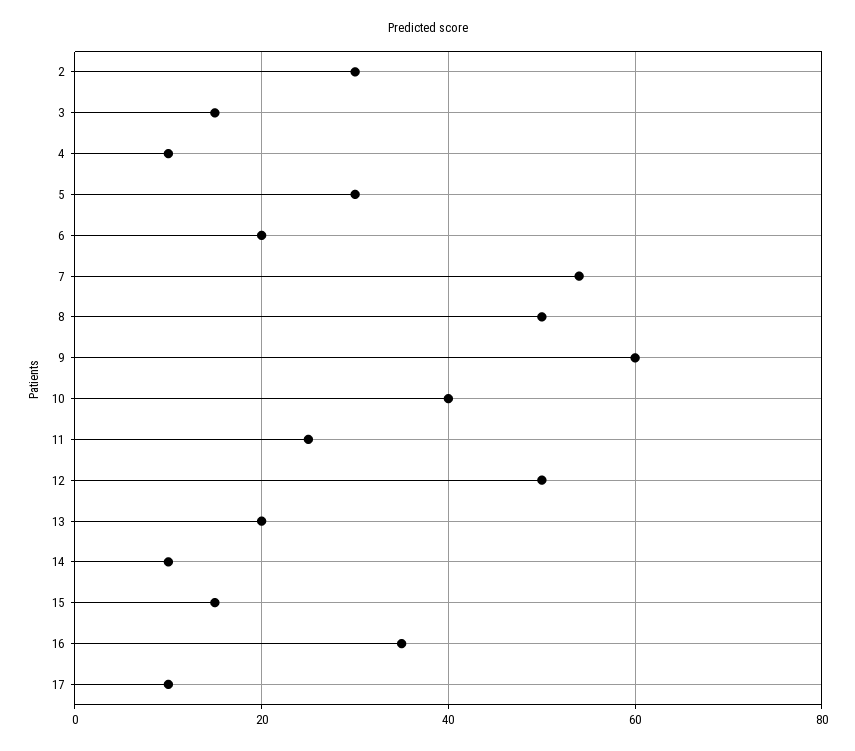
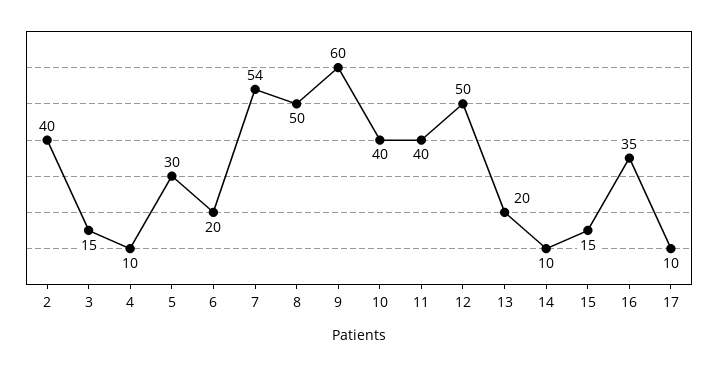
  {
-   "2": 30,
+   "2": 40,
    "3": 15,
    "4": 10,
    "5": 30,
    "6": 20,
    "7": 54,
    "8": 50,
    "9": 60,
    "10": 40,
-   "11": 25,
+   "11": 40,
    "12": 50,
    "13": 20,
    "14": 10,
    "15": 15,
    "16": 35,
    "17": 10
  }

